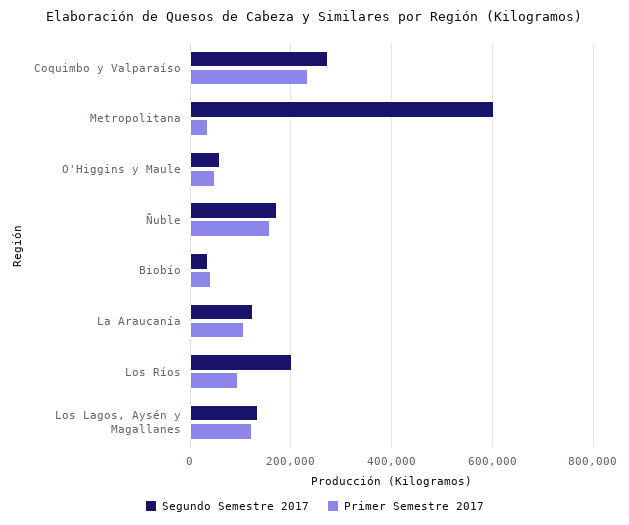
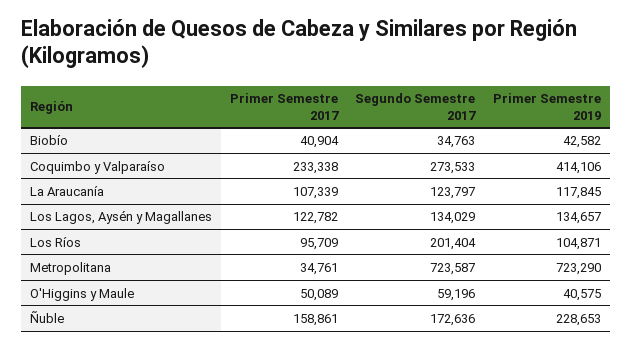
  {
    "Segundo Semestre 2017": {
      "Coquimbo y Valparaíso": 273533,
-     "Metropolitana": 600000,
+     "Metropolitana": 723587,
      "O'Higgins y Maule": 59196,
      "Ñuble": 172636,
      "Biobío": 34763,
      "La Araucanía": 123797,
      "Los Ríos": 201404,
      "Los Lagos, Aysén y Magallanes": 134029
    },
    "Primer Semestre 2017": {
      "Coquimbo y Valparaíso": 233338,
      "Metropolitana": 34761,
      "O'Higgins y Maule": 50089,
      "Ñuble": 158861,
      "Biobío": 40904,
      "La Araucanía": 107339,
      "Los Ríos": 95709,
      "Los Lagos, Aysén y Magallanes": 122782
-   }
+   },
+   "Primer Semestre 2019": {
+     "Biobío": 42582,
+     "Coquimbo y Valparaíso": 414106,
+     "La Araucanía": 117845,
+     "Los Lagos, Aysén y Magallanes": 134657,
+     "Los Ríos": 104871,
+     "Metropolitana": 723290,
+     "O'Higgins y Maule": 40575,
+     "Ñuble": 228653
+   }
  }

